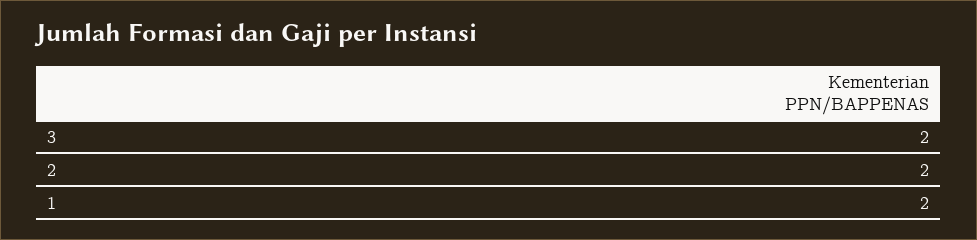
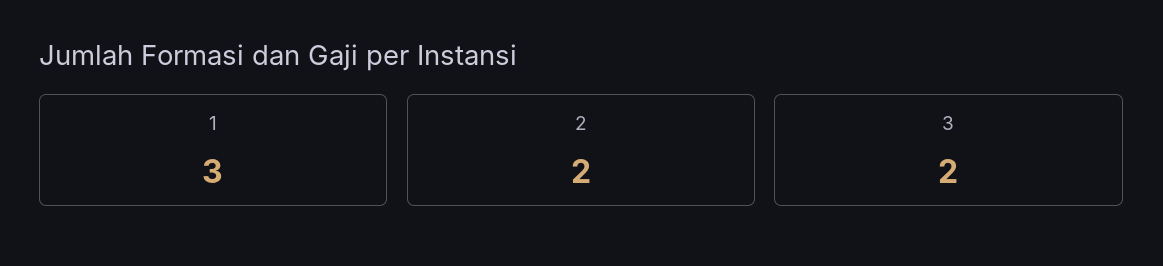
  {
    "3": 2,
    "2": 2,
-   "1": 2
+   "1": 3
  }

